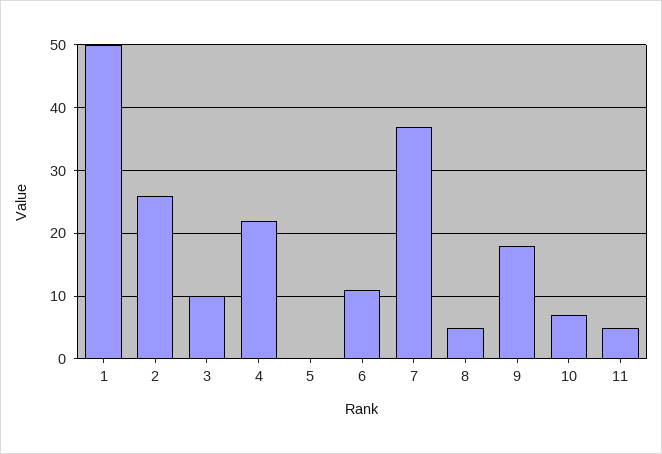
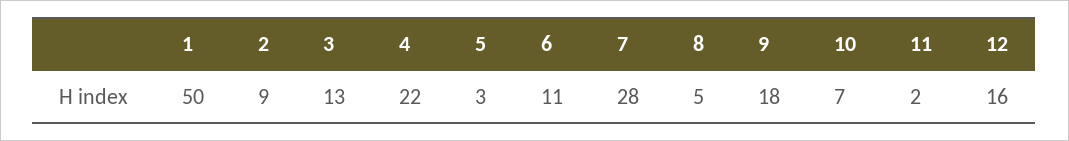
  {
    "1": 50,
-   "2": 26,
+   "2": 9,
-   "3": 10,
+   "3": 13,
    "4": 22,
-   "5": 0,
+   "5": 3,
    "6": 11,
-   "7": 37,
+   "7": 28,
    "8": 5,
    "9": 18,
    "10": 7,
-   "11": 5
+   "11": 2,
+   "12": 16
  }

